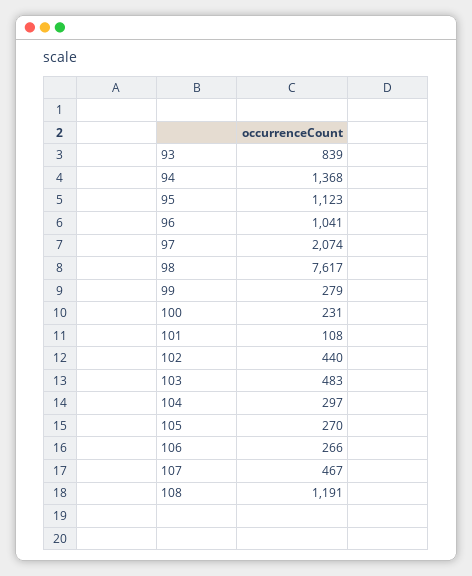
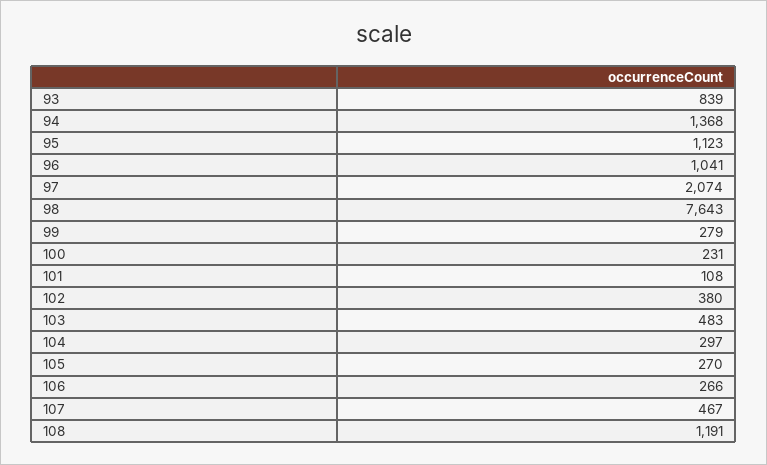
  {
    "93": 839,
    "94": 1368,
    "95": 1123,
    "96": 1041,
    "97": 2074,
-   "98": 7617,
+   "98": 7643,
    "99": 279,
    "100": 231,
    "101": 108,
-   "102": 440,
+   "102": 380,
    "103": 483,
    "104": 297,
    "105": 270,
    "106": 266,
    "107": 467,
    "108": 1191
  }

